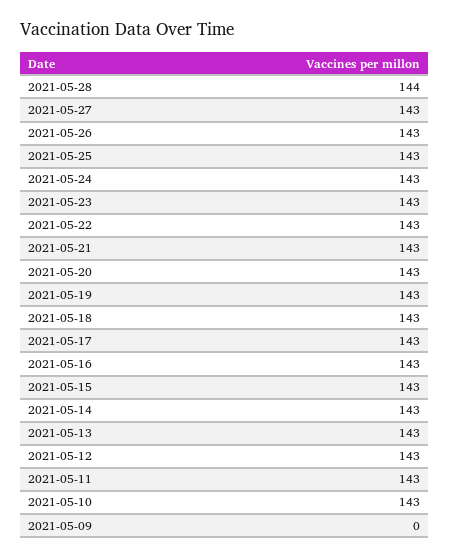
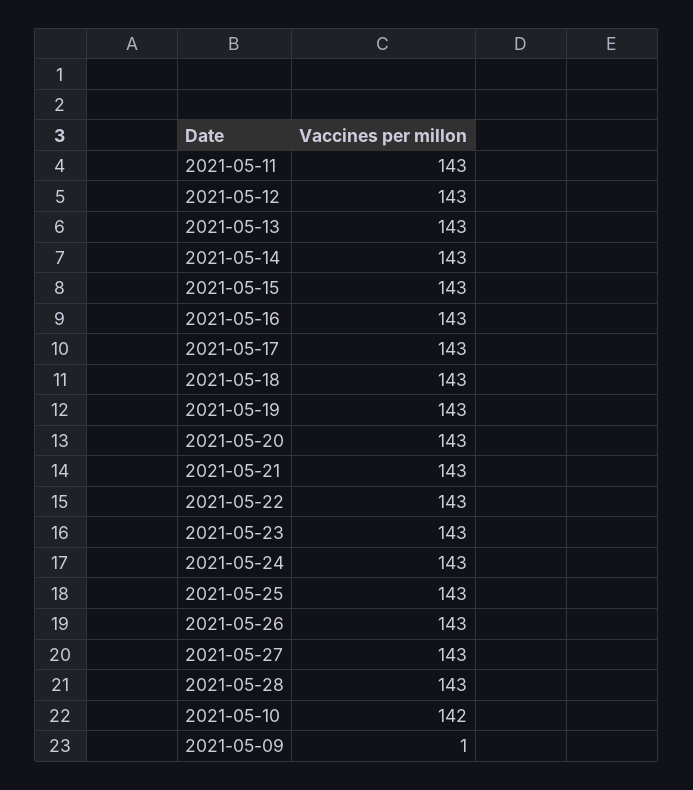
  {
-   "2021-05-28": 144,
+   "2021-05-28": 143,
    "2021-05-27": 143,
    "2021-05-26": 143,
    "2021-05-25": 143,
    "2021-05-24": 143,
    "2021-05-23": 143,
    "2021-05-22": 143,
    "2021-05-21": 143,
    "2021-05-20": 143,
    "2021-05-19": 143,
    "2021-05-18": 143,
    "2021-05-17": 143,
    "2021-05-16": 143,
    "2021-05-15": 143,
    "2021-05-14": 143,
    "2021-05-13": 143,
    "2021-05-12": 143,
    "2021-05-11": 143,
-   "2021-05-10": 143,
+   "2021-05-10": 142,
-   "2021-05-09": 0
+   "2021-05-09": 1
  }

